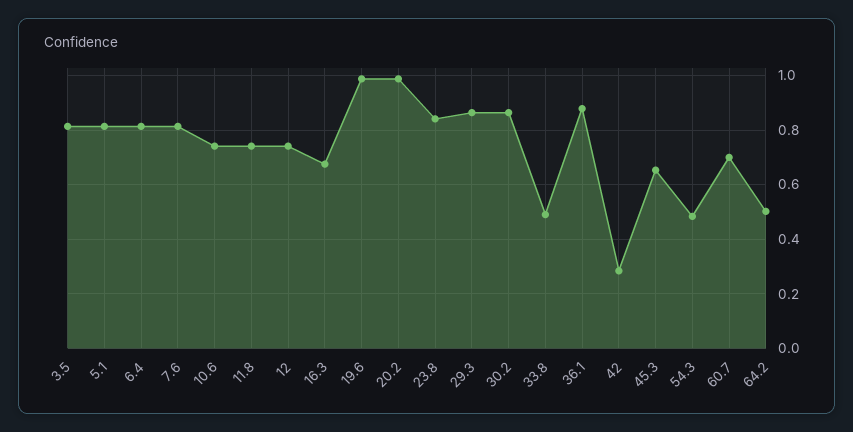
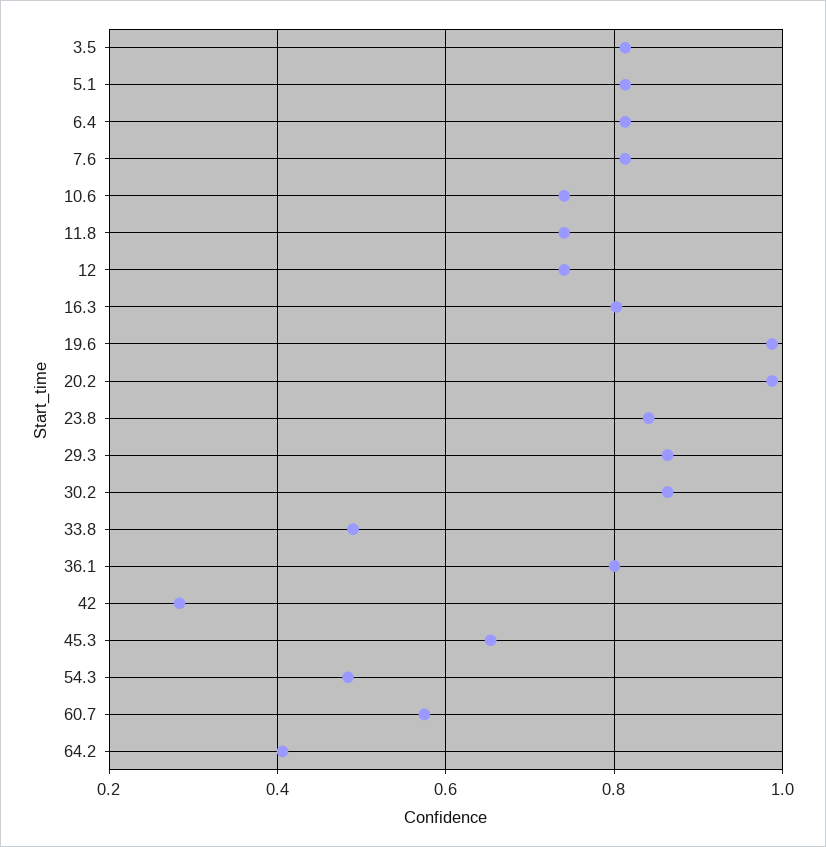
  {
    "3.5": 0.82,
    "5.1": 0.82,
    "6.4": 0.82,
    "7.6": 0.82,
    "10.6": 0.74,
    "11.8": 0.74,
    "12": 0.74,
-   "16.3": 0.675,
+   "16.3": 0.8,
    "19.6": 0.98,
    "20.2": 0.98,
    "23.8": 0.84,
    "29.3": 0.86,
    "30.2": 0.86,
    "33.8": 0.48,
-   "36.1": 0.875,
+   "36.1": 0.8,
    "42": 0.28,
    "45.3": 0.66,
    "54.3": 0.48,
-   "60.7": 0.7,
+   "60.7": 0.58,
-   "64.2": 0.5
+   "64.2": 0.4
  }

